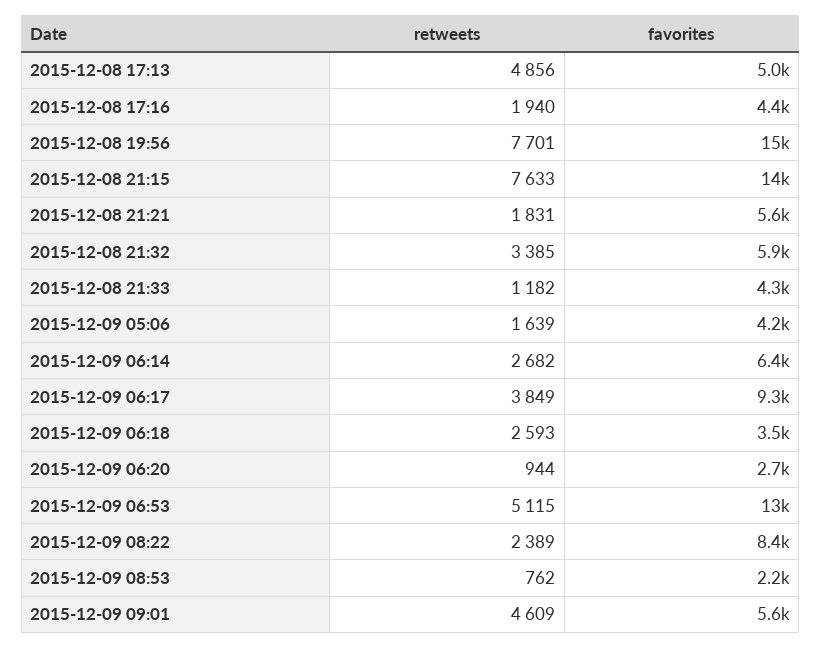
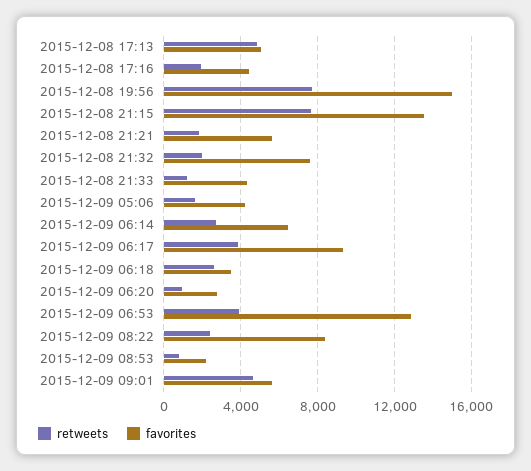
  {
    "retweets": {
      "2015-12-08 17:13": 4856,
      "2015-12-08 17:16": 1940,
      "2015-12-08 19:56": 7701,
      "2015-12-08 21:15": 7633,
      "2015-12-08 21:21": 1831,
-     "2015-12-08 21:32": 3385,
+     "2015-12-08 21:32": 2000,
      "2015-12-08 21:33": 1182,
      "2015-12-09 05:06": 1639,
      "2015-12-09 06:14": 2682,
      "2015-12-09 06:17": 3849,
      "2015-12-09 06:18": 2593,
      "2015-12-09 06:20": 944,
-     "2015-12-09 06:53": 5115,
+     "2015-12-09 06:53": 4000,
      "2015-12-09 08:22": 2389,
      "2015-12-09 08:53": 762,
      "2015-12-09 09:01": 4609
    },
    "favorites": {
      "2015-12-08 17:13": 5000,
      "2015-12-08 17:16": 4400,
      "2015-12-08 19:56": 15000,
      "2015-12-08 21:15": 14000,
      "2015-12-08 21:21": 5600,
-     "2015-12-08 21:32": 5900,
+     "2015-12-08 21:32": 7500,
      "2015-12-08 21:33": 4300,
      "2015-12-09 05:06": 4200,
      "2015-12-09 06:14": 6400,
      "2015-12-09 06:17": 9300,
      "2015-12-09 06:18": 3500,
      "2015-12-09 06:20": 2700,
      "2015-12-09 06:53": 13000,
      "2015-12-09 08:22": 8400,
      "2015-12-09 08:53": 2200,
      "2015-12-09 09:01": 5600
    }
  }

